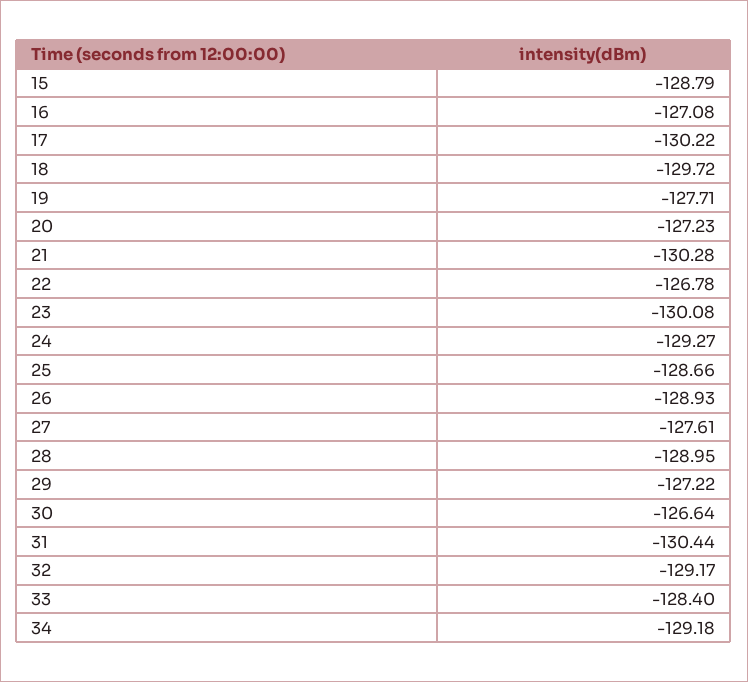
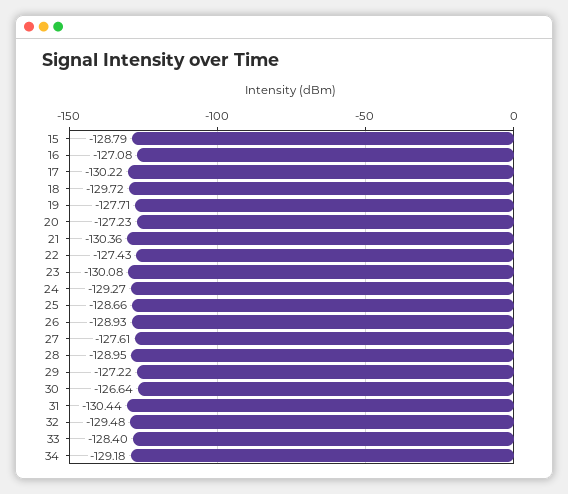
  {
    "15": -128.79,
    "16": -127.08,
    "17": -130.22,
    "18": -129.72,
    "19": -127.71,
    "20": -127.23,
-   "21": -130.28,
+   "21": -130.36,
-   "22": -126.78,
+   "22": -127.43,
    "23": -130.08,
    "24": -129.27,
    "25": -128.66,
    "26": -128.93,
    "27": -127.61,
    "28": -128.95,
    "29": -127.22,
    "30": -126.64,
    "31": -130.44,
-   "32": -129.17,
+   "32": -129.48,
    "33": -128.4,
    "34": -129.18
  }

